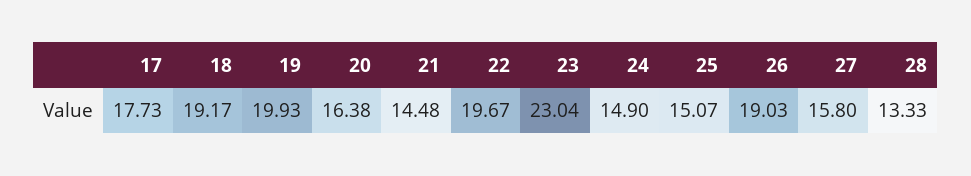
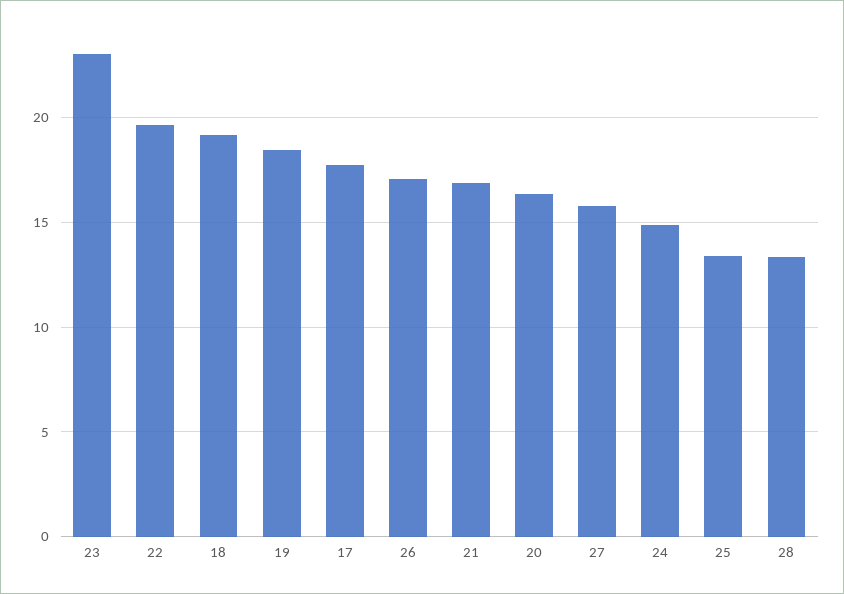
  {
    "17": 17.73,
    "18": 19.17,
-   "19": 19.93,
+   "19": 18.5,
    "20": 16.38,
-   "21": 14.48,
+   "21": 17,
    "22": 19.67,
    "23": 23.04,
    "24": 14.9,
-   "25": 15.07,
+   "25": 13.5,
-   "26": 19.03,
+   "26": 17,
    "27": 15.8,
    "28": 13.33
  }

